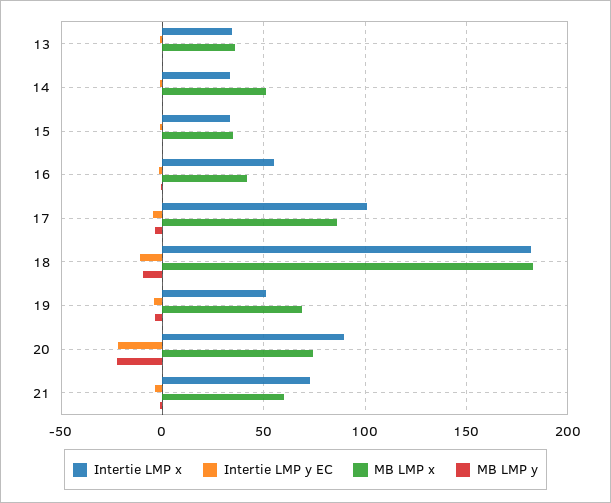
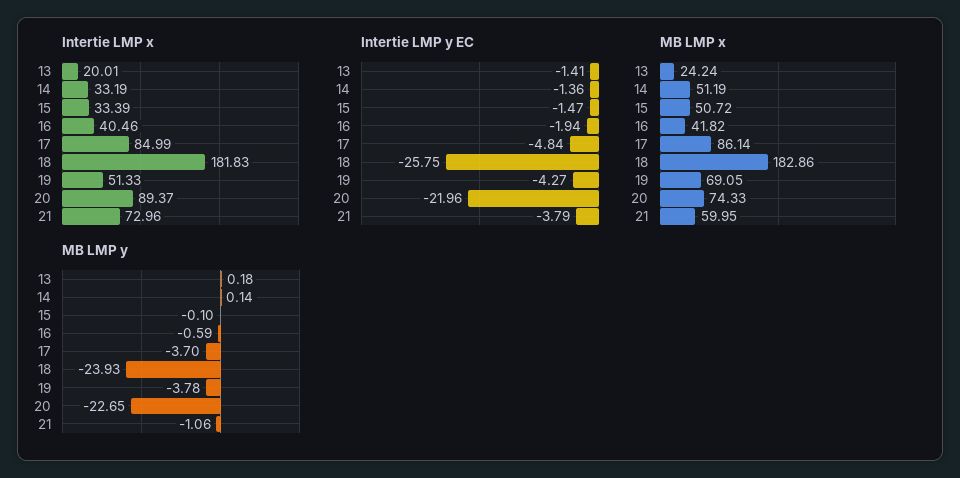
  {
    "Intertie LMP x": {
-     "13": 35,
+     "13": 20.01,
      "14": 33.19,
      "15": 33.39,
-     "16": 55,
+     "16": 40.46,
-     "17": 100,
+     "17": 84.99,
      "18": 181.83,
      "19": 51.33,
      "20": 89.37,
      "21": 72.96
    },
    "Intertie LMP y EC": {
      "13": -1.41,
      "14": -1.36,
      "15": -1.47,
      "16": -1.94,
      "17": -4.84,
-     "18": -10,
+     "18": -25.75,
      "19": -4.27,
      "20": -21.96,
      "21": -3.79
    },
    "MB LMP x": {
-     "13": 35,
+     "13": 24.24,
      "14": 51.19,
-     "15": 35,
+     "15": 50.72,
      "16": 41.82,
      "17": 86.14,
      "18": 182.86,
      "19": 69.05,
      "20": 74.33,
      "21": 59.95
    },
    "MB LMP y": {
      "13": 0.18,
      "14": 0.14,
      "15": -0.1,
      "16": -0.59,
      "17": -3.7,
-     "18": -10,
+     "18": -23.93,
      "19": -3.78,
      "20": -22.65,
      "21": -1.06
    }
  }

